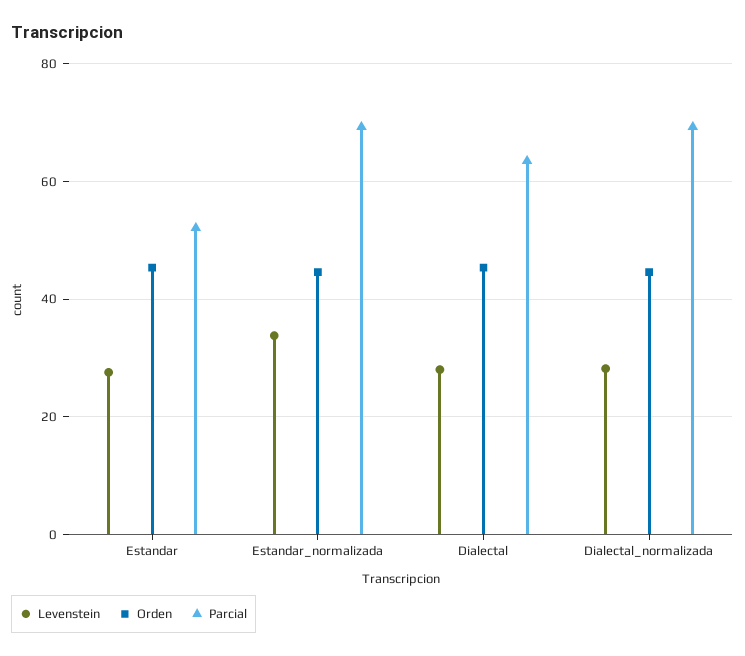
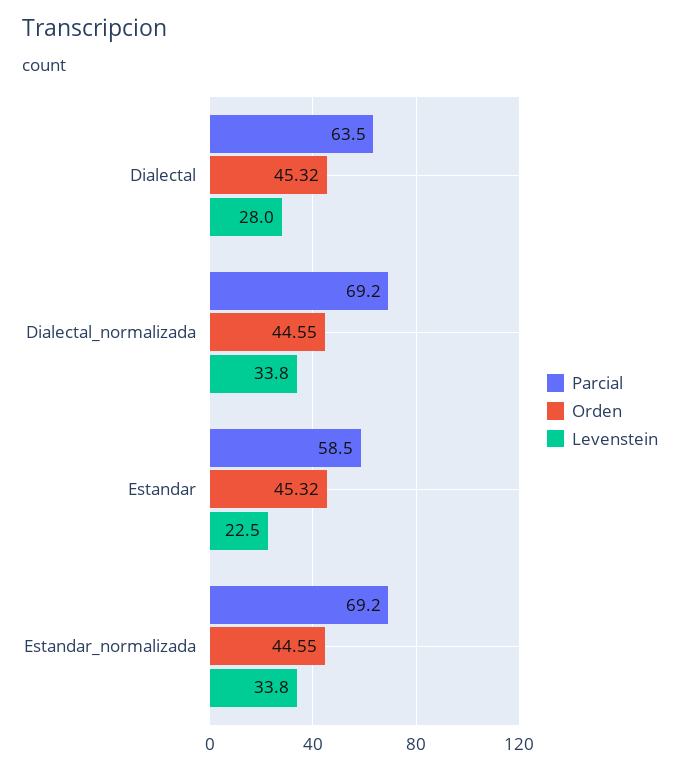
  {
    "Levenstein": {
-     "Estandar": 28,
+     "Estandar": 22.5,
      "Estandar_normalizada": 33.8,
      "Dialectal": 28,
-     "Dialectal_normalizada": 28
+     "Dialectal_normalizada": 33.8
    },
    "Orden": {
      "Estandar": 45.32,
      "Estandar_normalizada": 44.55,
      "Dialectal": 45.32,
      "Dialectal_normalizada": 44.55
    },
    "Parcial": {
-     "Estandar": 52,
+     "Estandar": 58.5,
      "Estandar_normalizada": 69.2,
      "Dialectal": 63.5,
      "Dialectal_normalizada": 69.2
    }
  }

